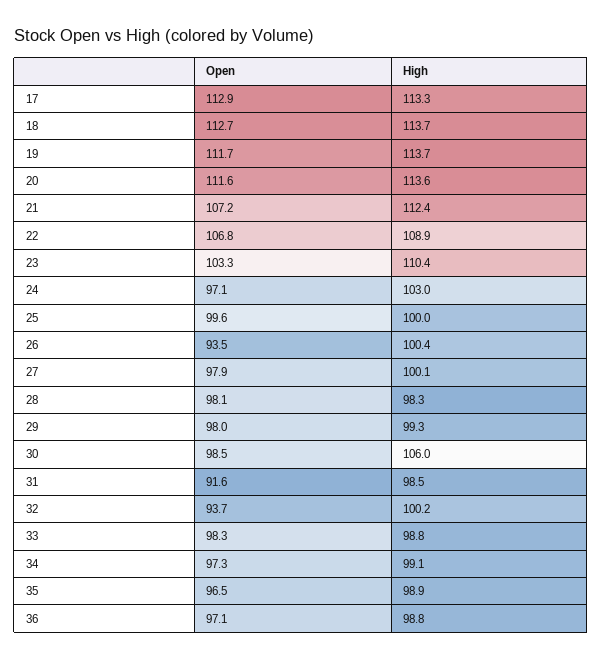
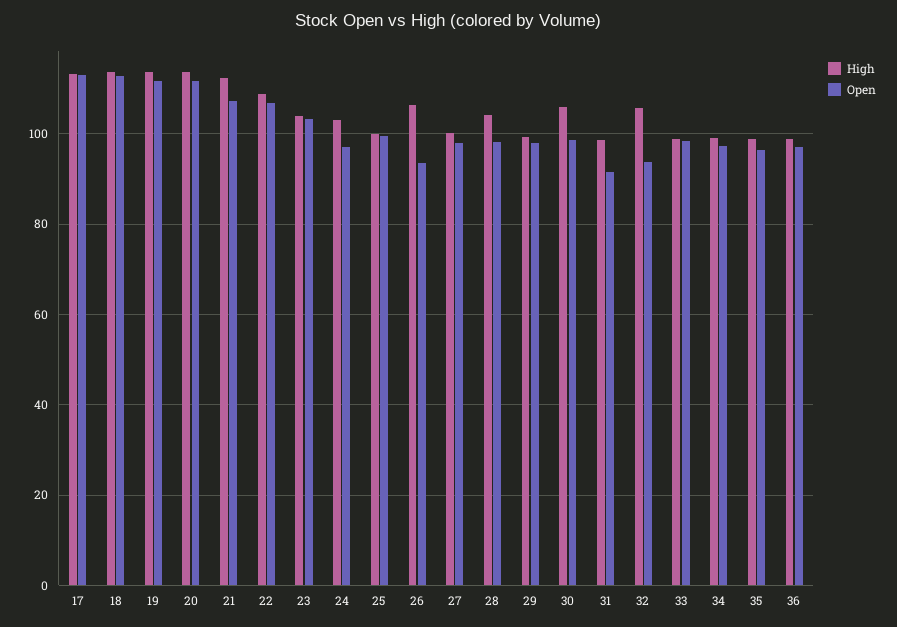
  {
    "Open": {
      "17": 112.9,
      "18": 112.7,
      "19": 111.7,
      "20": 111.6,
      "21": 107.2,
      "22": 106.8,
      "23": 103.3,
      "24": 97.1,
      "25": 99.6,
      "26": 93.5,
      "27": 97.9,
      "28": 98.1,
      "29": 98,
      "30": 98.5,
      "31": 91.6,
      "32": 93.7,
      "33": 98.3,
      "34": 97.3,
      "35": 96.5,
      "36": 97.1
    },
    "High": {
      "17": 113.3,
      "18": 113.7,
      "19": 113.7,
      "20": 113.6,
      "21": 112.4,
      "22": 108.9,
-     "23": 110.4,
+     "23": 104,
      "24": 103,
      "25": 100,
-     "26": 100.4,
+     "26": 106,
      "27": 100.1,
-     "28": 98.3,
+     "28": 104,
      "29": 99.3,
      "30": 106,
      "31": 98.5,
-     "32": 100.2,
+     "32": 106,
      "33": 98.8,
      "34": 99.1,
      "35": 98.9,
      "36": 98.8
    }
  }

